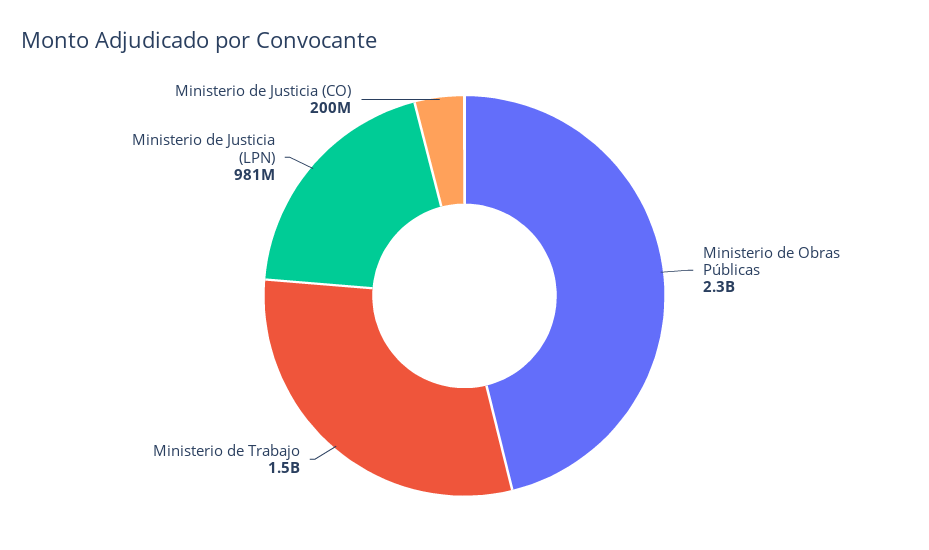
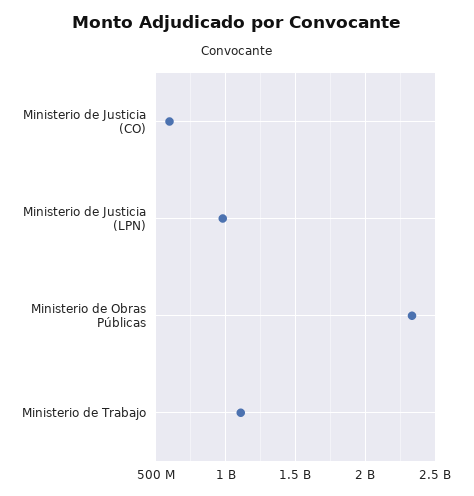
  {
    "Ministerio de Obras Públicas": 2300000000,
-   "Ministerio de Trabajo": 1500000000,
+   "Ministerio de Trabajo": 1100000000,
    "Ministerio de Justicia (LPN)": 981000000,
-   "Ministerio de Justicia (CO)": 200000000
+   "Ministerio de Justicia (CO)": 600000000
  }

